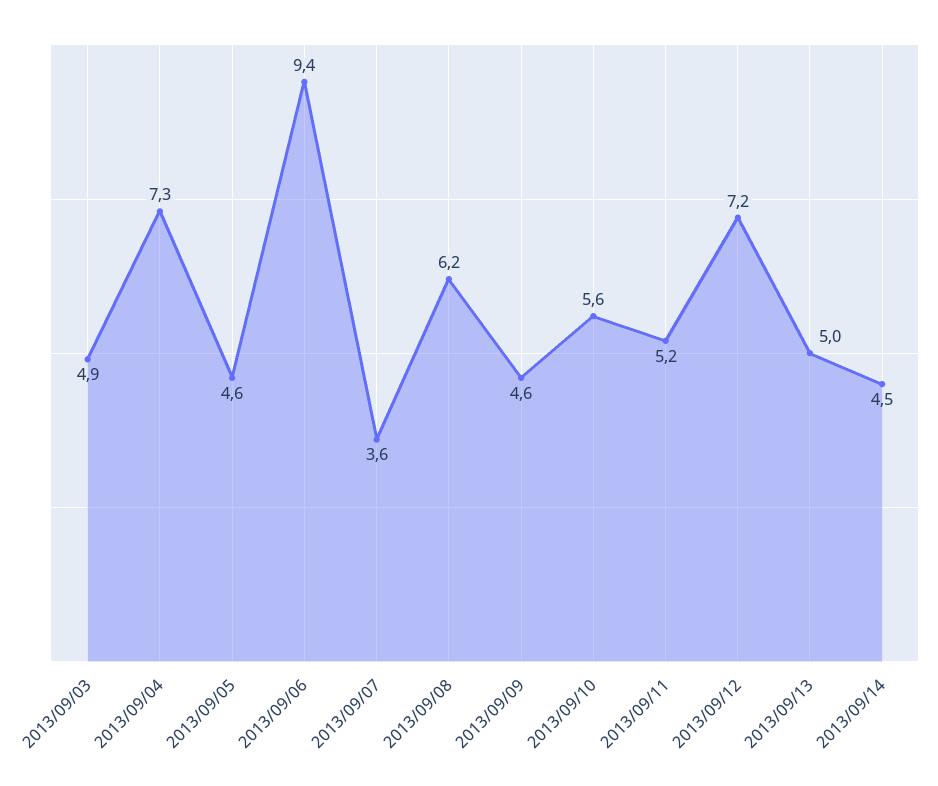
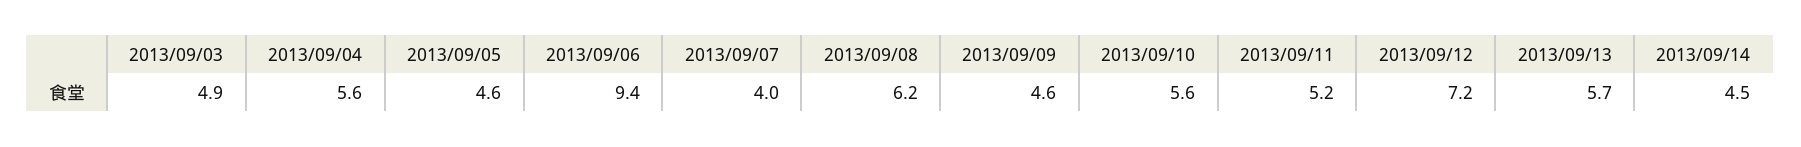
  {
    "2013/09/03": 4.9,
-   "2013/09/04": 7.3,
+   "2013/09/04": 5.6,
    "2013/09/05": 4.6,
    "2013/09/06": 9.4,
-   "2013/09/07": 3.6,
+   "2013/09/07": 4,
    "2013/09/08": 6.2,
    "2013/09/09": 4.6,
    "2013/09/10": 5.6,
    "2013/09/11": 5.2,
    "2013/09/12": 7.2,
-   "2013/09/13": 5,
+   "2013/09/13": 5.7,
    "2013/09/14": 4.5
  }

